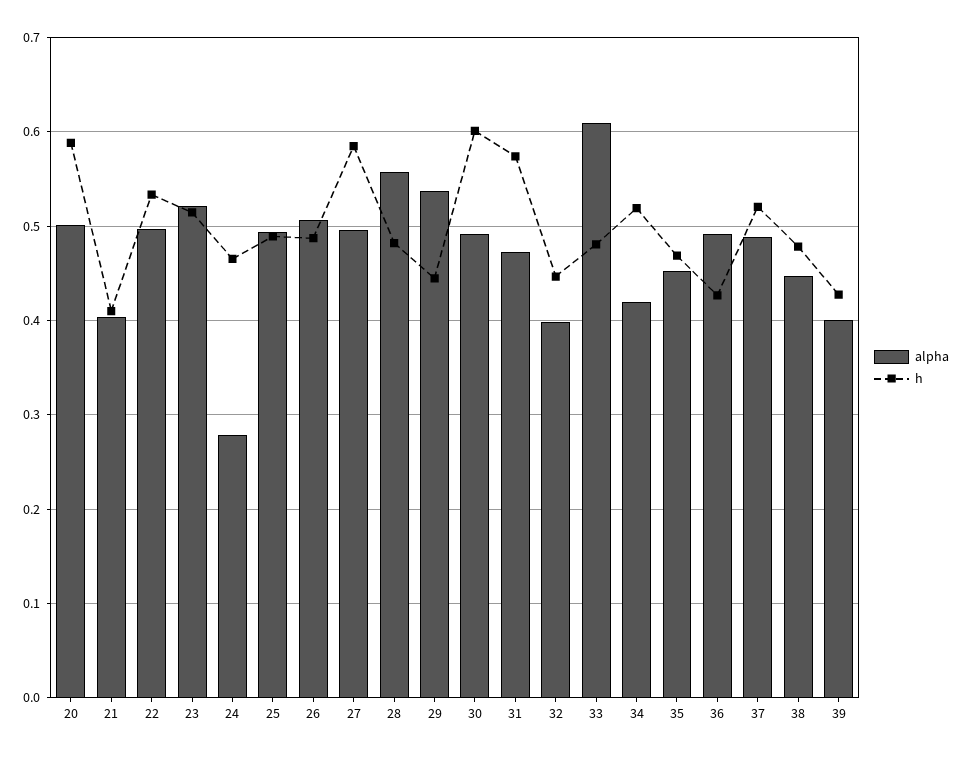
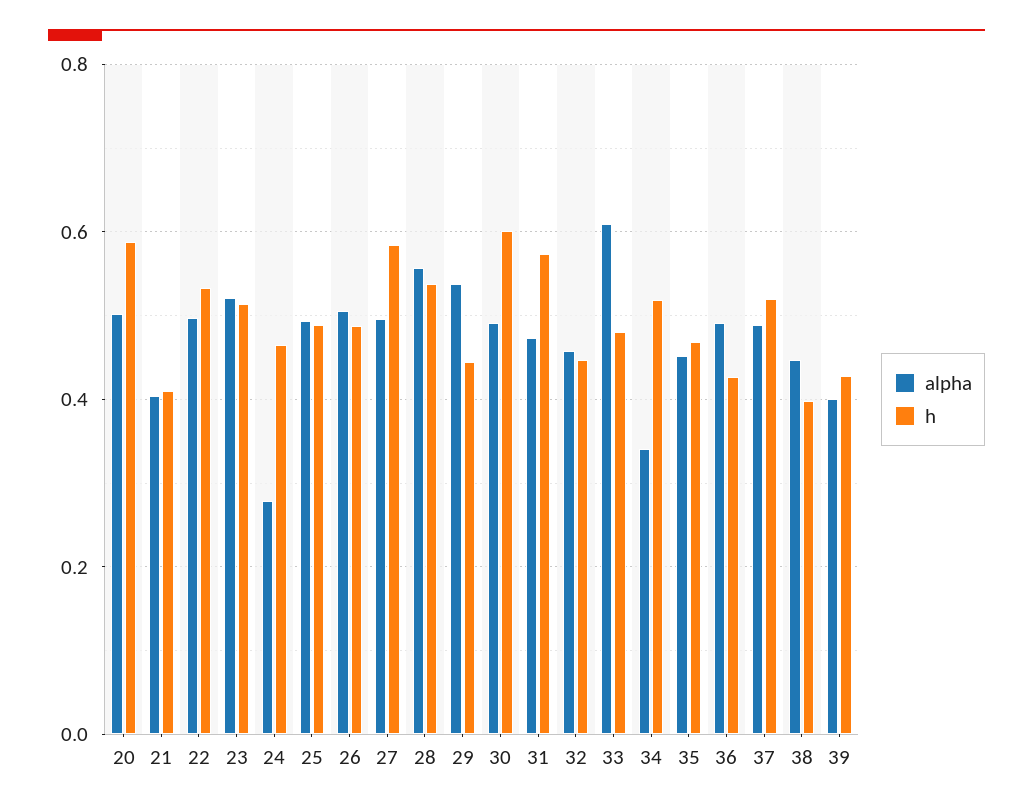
  {
    "alpha": {
      "20": 0.5,
      "21": 0.4,
      "22": 0.5,
      "23": 0.52,
      "24": 0.28,
      "25": 0.49,
      "26": 0.51,
      "27": 0.5,
      "28": 0.56,
      "29": 0.54,
      "30": 0.49,
      "31": 0.47,
-     "32": 0.4,
+     "32": 0.46,
      "33": 0.61,
-     "34": 0.42,
+     "34": 0.34,
      "35": 0.45,
      "36": 0.49,
      "37": 0.49,
      "38": 0.45,
      "39": 0.4
    },
    "h": {
      "20": 0.59,
      "21": 0.41,
      "22": 0.53,
      "23": 0.51,
      "24": 0.47,
      "25": 0.49,
      "26": 0.49,
      "27": 0.58,
-     "28": 0.48,
+     "28": 0.54,
      "29": 0.44,
      "30": 0.6,
      "31": 0.57,
      "32": 0.45,
      "33": 0.48,
      "34": 0.52,
      "35": 0.47,
      "36": 0.43,
      "37": 0.52,
-     "38": 0.48,
+     "38": 0.4,
      "39": 0.43
    }
  }

